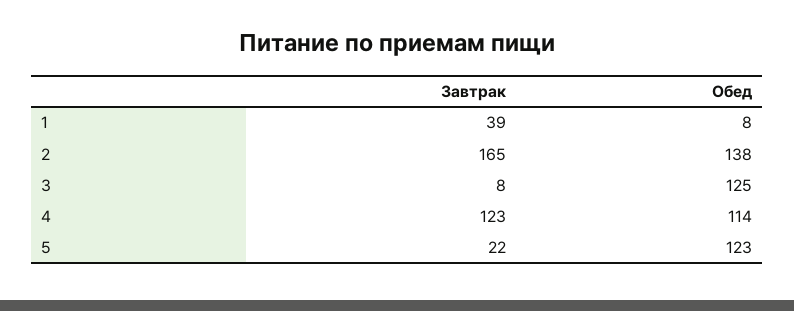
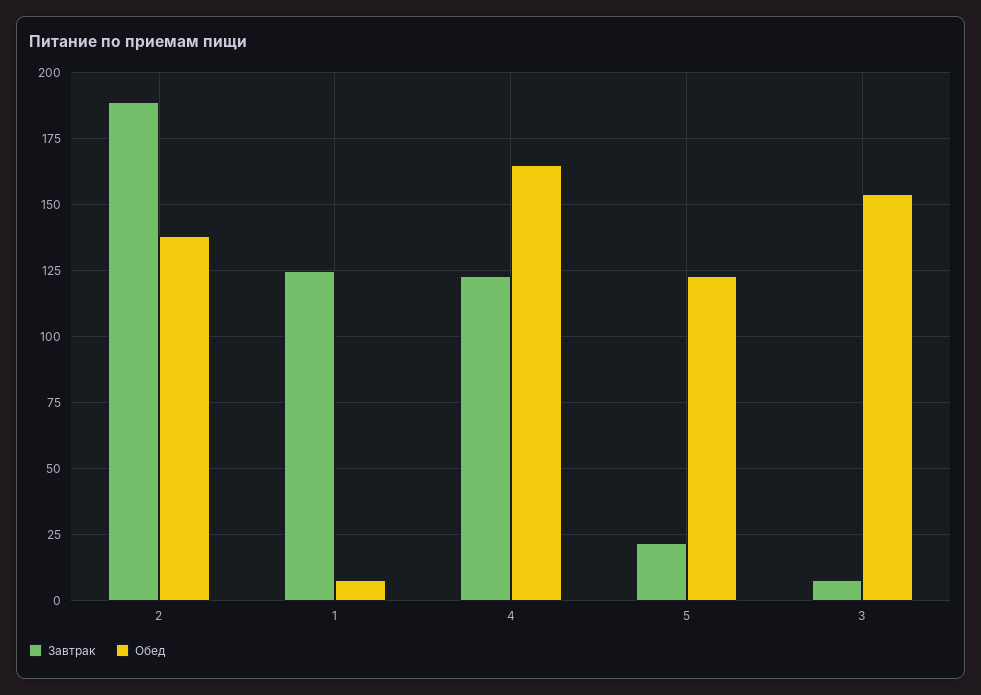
  {
    "Завтрак": {
-     "1": 39,
+     "1": 125,
-     "2": 165,
+     "2": 190,
      "3": 8,
      "4": 123,
      "5": 22
    },
    "Обед": {
      "1": 8,
      "2": 138,
-     "3": 125,
+     "3": 155,
-     "4": 114,
+     "4": 165,
      "5": 123
    }
  }

